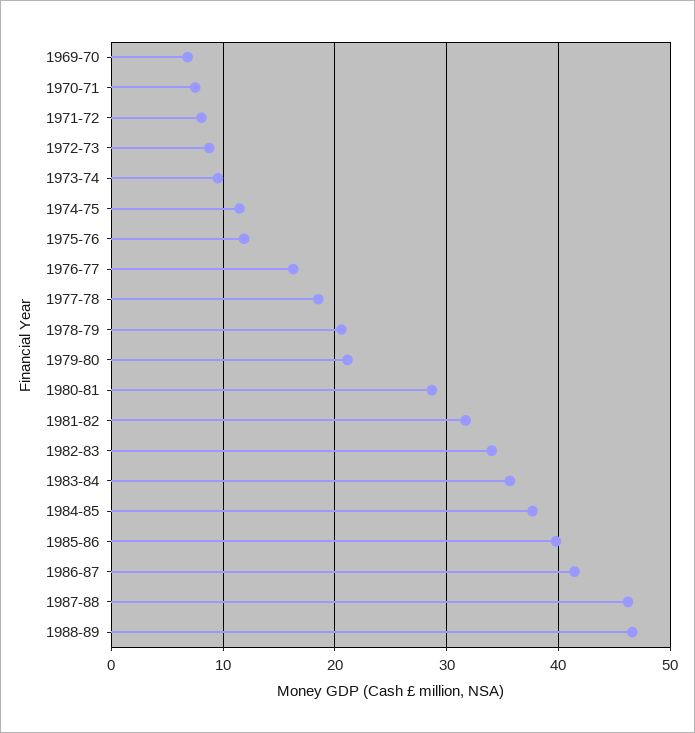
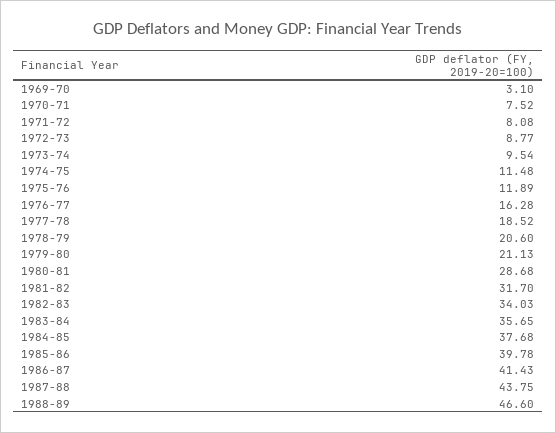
  {
-   "1969-70": 7,
+   "1969-70": 3.1,
    "1970-71": 7.52,
    "1971-72": 8.08,
    "1972-73": 8.77,
    "1973-74": 9.54,
    "1974-75": 11.48,
    "1975-76": 11.89,
    "1976-77": 16.28,
    "1977-78": 18.52,
    "1978-79": 20.6,
    "1979-80": 21.13,
    "1980-81": 28.68,
    "1981-82": 31.7,
    "1982-83": 34.03,
    "1983-84": 35.65,
    "1984-85": 37.68,
    "1985-86": 39.78,
    "1986-87": 41.43,
-   "1987-88": 46,
+   "1987-88": 43.75,
    "1988-89": 46.6
  }

